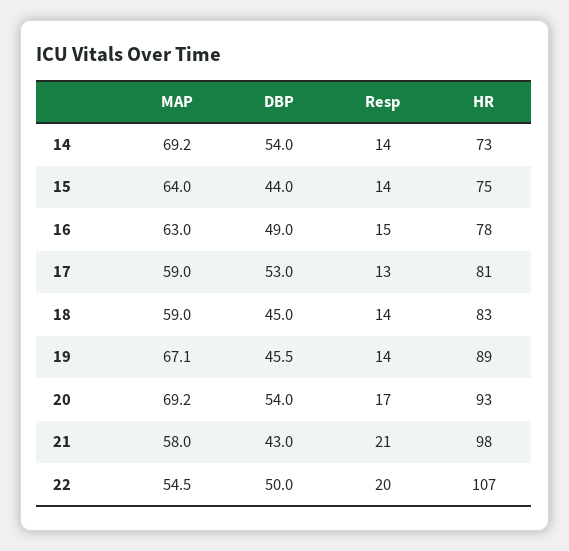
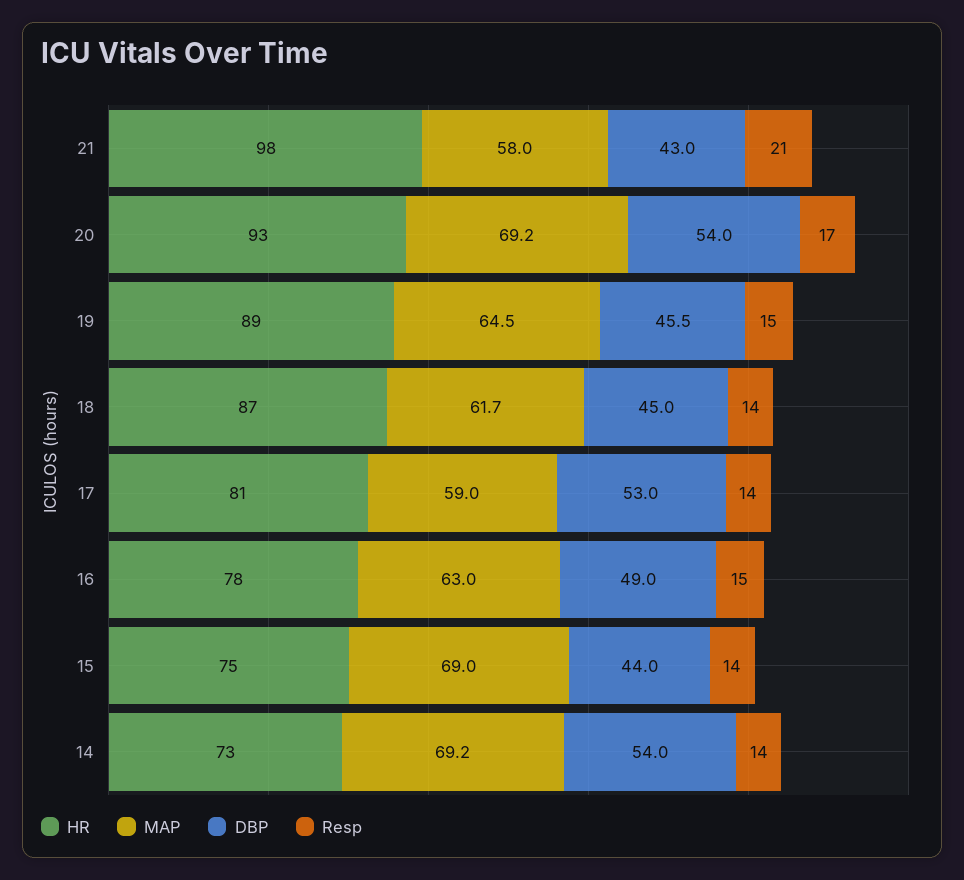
  {
    "MAP": {
      "14": 69.2,
-     "15": 64,
+     "15": 69,
      "16": 63,
      "17": 59,
-     "18": 59,
+     "18": 61.7,
-     "19": 67.1,
+     "19": 64.5,
      "20": 69.2,
-     "21": 58,
+     "21": 58
-     "22": 54.5
    },
    "DBP": {
      "14": 54,
      "15": 44,
      "16": 49,
      "17": 53,
      "18": 45,
      "19": 45.5,
      "20": 54,
-     "21": 43,
+     "21": 43
-     "22": 50
    },
    "Resp": {
      "14": 14,
      "15": 14,
      "16": 15,
-     "17": 13,
+     "17": 14,
      "18": 14,
-     "19": 14,
+     "19": 15,
      "20": 17,
-     "21": 21,
+     "21": 21
-     "22": 20
    },
    "HR": {
      "14": 73,
      "15": 75,
      "16": 78,
      "17": 81,
-     "18": 83,
+     "18": 87,
      "19": 89,
      "20": 93,
-     "21": 98,
+     "21": 98
-     "22": 107
    }
  }

